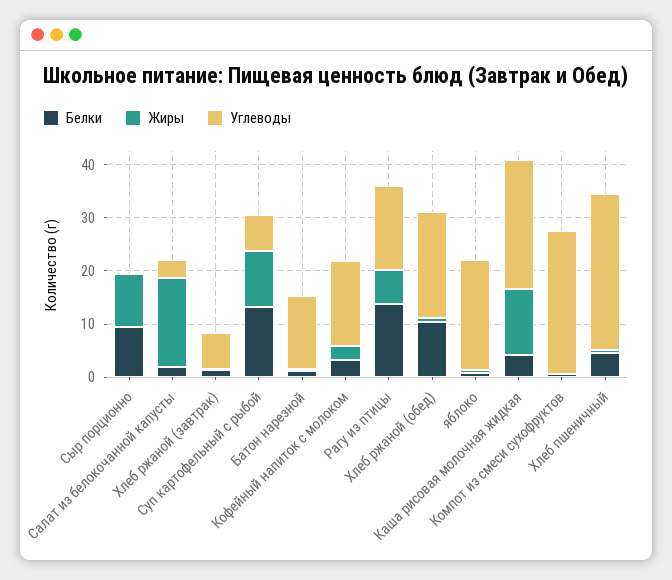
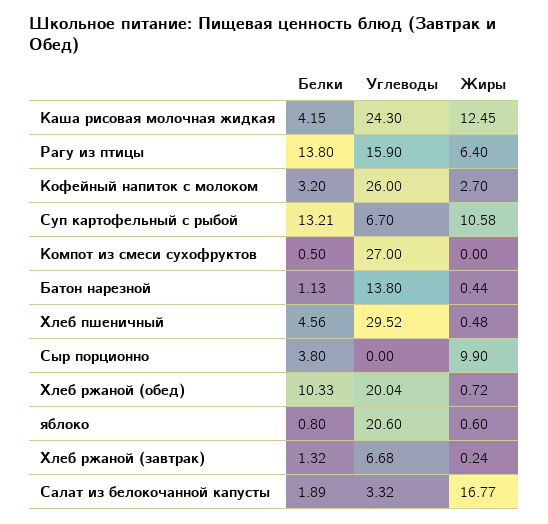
  {
    "Белки": {
-     "Сыр порционно": 10,
+     "Сыр порционно": 3.8,
      "Салат из белокочанной капусты": 1.89,
      "Хлеб ржаной (завтрак)": 1.32,
      "Суп картофельный с рыбой": 13.21,
      "Батон нарезной": 1.13,
      "Кофейный напиток с молоком": 3.2,
      "Рагу из птицы": 13.8,
      "Хлеб ржаной (обед)": 10.33,
      "яблоко": 0.8,
      "Каша рисовая молочная жидкая": 4.15,
      "Компот из смеси сухофруктов": 0.5,
      "Хлеб пшеничный": 4.56
    },
    "Жиры": {
      "Сыр порционно": 9.9,
      "Салат из белокочанной капусты": 16.77,
      "Хлеб ржаной (завтрак)": 0.24,
      "Суп картофельный с рыбой": 10.58,
      "Батон нарезной": 0.44,
      "Кофейный напиток с молоком": 2.7,
      "Рагу из птицы": 6.4,
      "Хлеб ржаной (обед)": 0.72,
      "яблоко": 0.6,
      "Каша рисовая молочная жидкая": 12.45,
      "Компот из смеси сухофруктов": 0,
      "Хлеб пшеничный": 0.48
    },
    "Углеводы": {
      "Сыр порционно": 0,
      "Салат из белокочанной капусты": 3.32,
      "Хлеб ржаной (завтрак)": 6.68,
      "Суп картофельный с рыбой": 6.7,
      "Батон нарезной": 13.8,
-     "Кофейный напиток с молоком": 16,
+     "Кофейный напиток с молоком": 26,
      "Рагу из птицы": 15.9,
      "Хлеб ржаной (обед)": 20.04,
      "яблоко": 20.6,
      "Каша рисовая молочная жидкая": 24.3,
      "Компот из смеси сухофруктов": 27,
      "Хлеб пшеничный": 29.52
    }
  }

